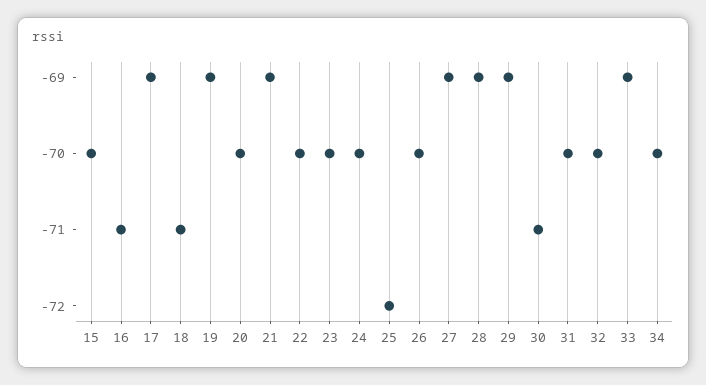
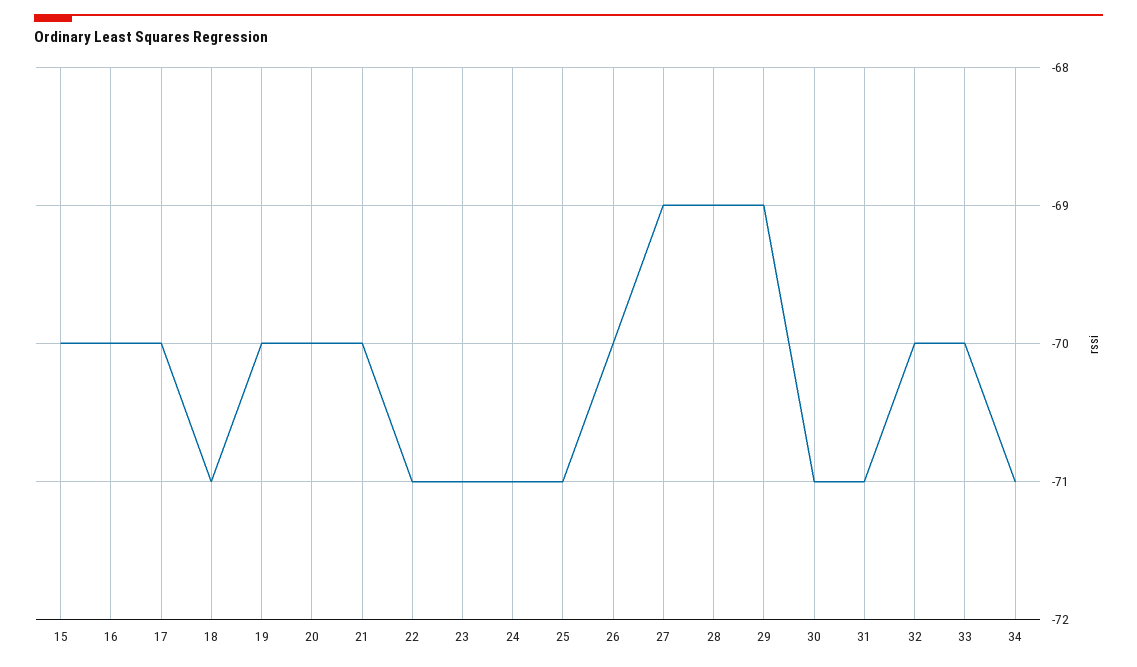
  {
    "15": -70,
-   "16": -71,
+   "16": -70,
-   "17": -69,
+   "17": -70,
    "18": -71,
-   "19": -69,
+   "19": -70,
    "20": -70,
-   "21": -69,
+   "21": -70,
-   "22": -70,
+   "22": -71,
-   "23": -70,
+   "23": -71,
-   "24": -70,
+   "24": -71,
-   "25": -72,
+   "25": -71,
    "26": -70,
    "27": -69,
    "28": -69,
    "29": -69,
    "30": -71,
-   "31": -70,
+   "31": -71,
    "32": -70,
-   "33": -69,
+   "33": -70,
-   "34": -70
+   "34": -71
  }

